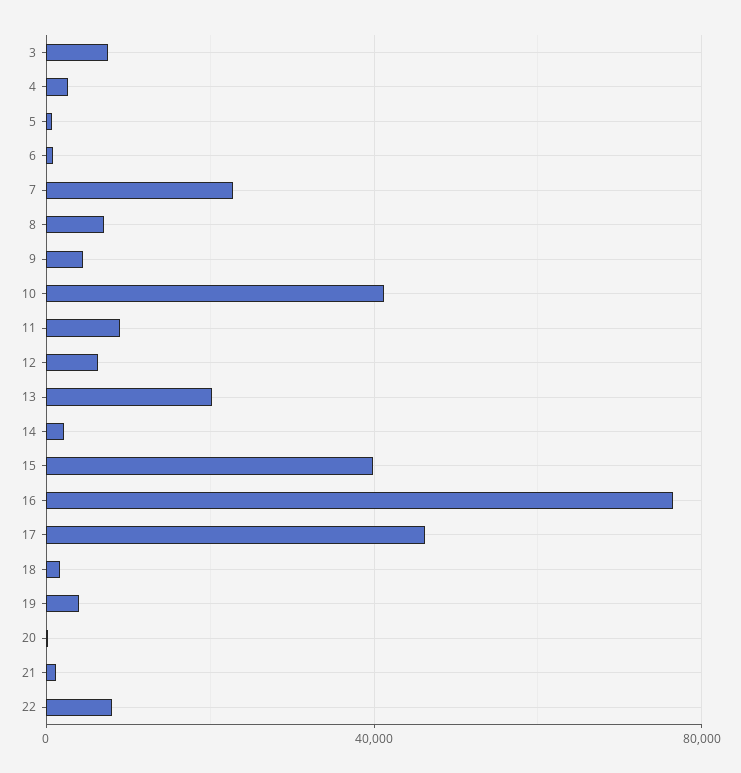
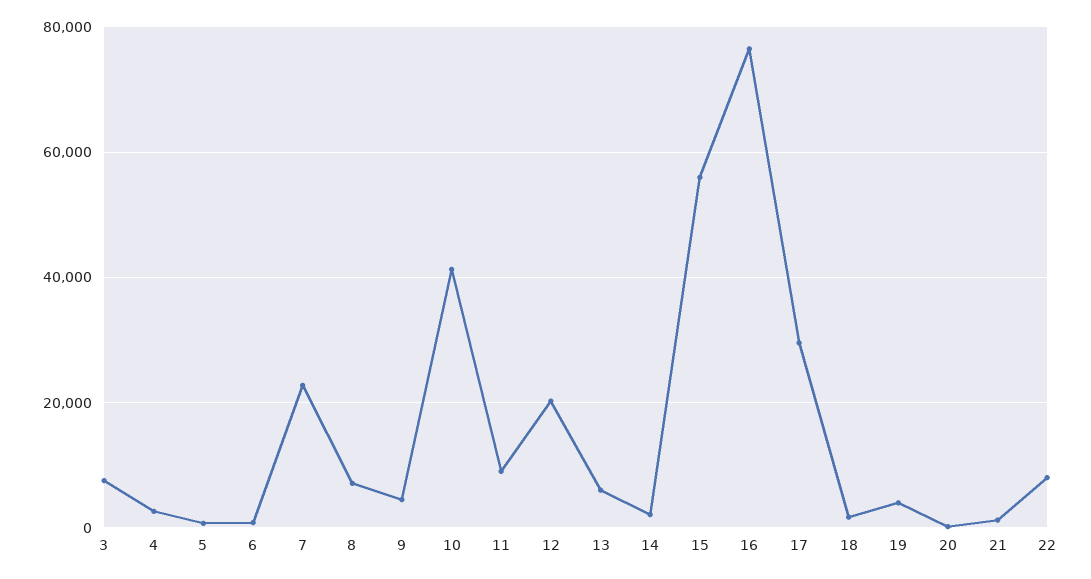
  {
    "3": 8000,
    "4": 2000,
    "5": 0,
    "6": 0,
    "7": 22000,
    "8": 8000,
    "9": 4000,
    "10": 42000,
    "11": 10000,
-   "12": 5000,
+   "12": 20000,
-   "13": 20000,
+   "13": 6000,
    "14": 2000,
-   "15": 40000,
+   "15": 56000,
    "16": 76000,
-   "17": 45000,
+   "17": 30000,
    "18": 2000,
    "19": 4000,
    "20": 0,
    "21": 2000,
    "22": 8000
  }

